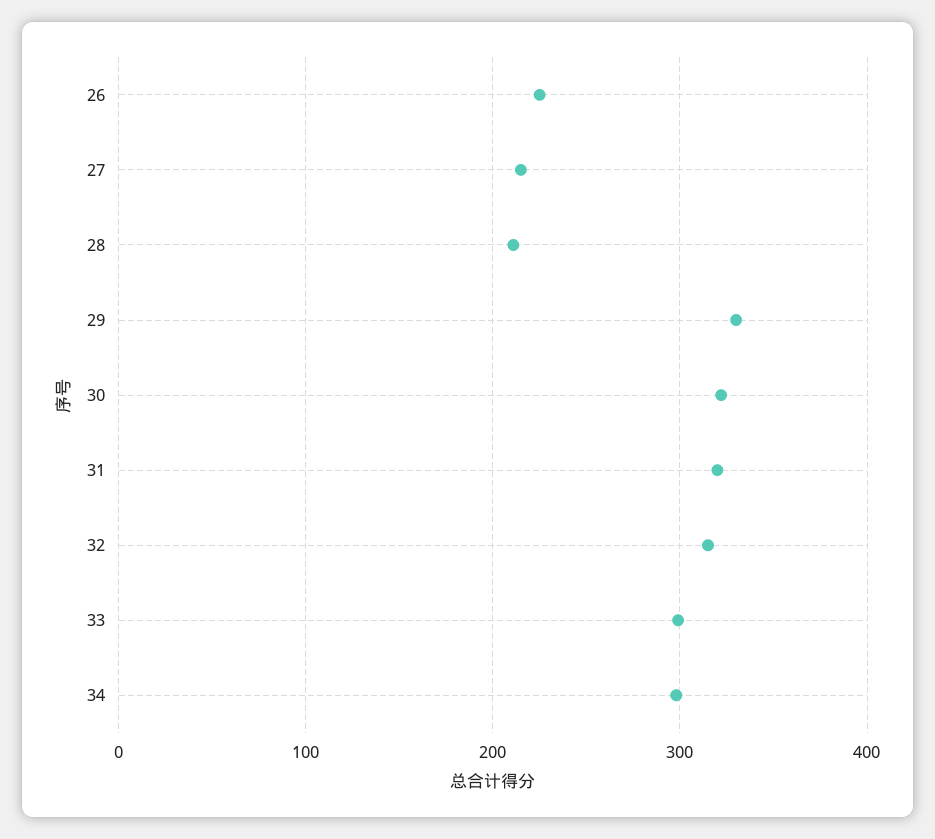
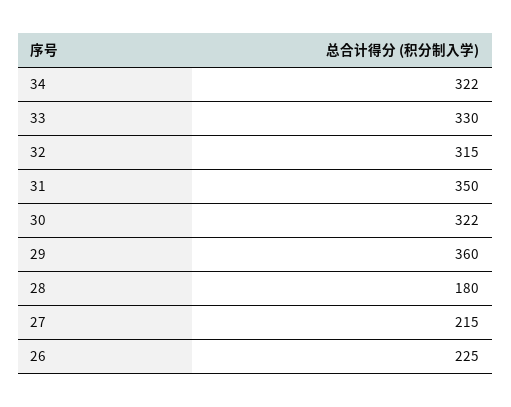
  {
    "26": 225,
    "27": 215,
-   "28": 210,
+   "28": 180,
-   "29": 330,
+   "29": 360,
    "30": 322,
-   "31": 320,
+   "31": 350,
    "32": 315,
-   "33": 300,
+   "33": 330,
-   "34": 300
+   "34": 322
  }

